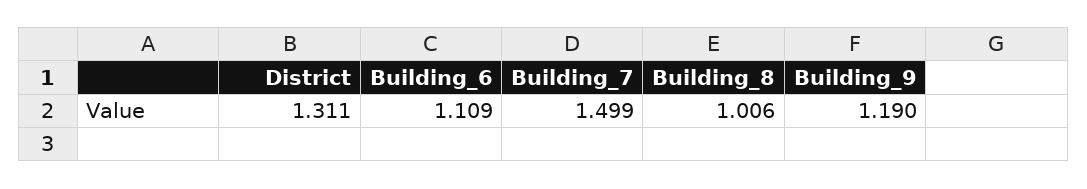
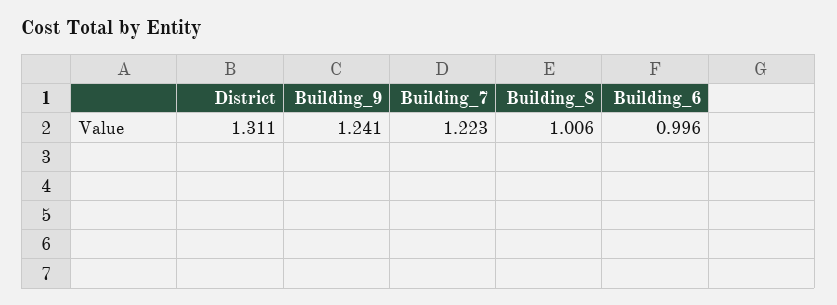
  {
    "District": 1.311,
-   "Building_6": 1.109,
+   "Building_6": 0.996,
-   "Building_7": 1.499,
+   "Building_7": 1.223,
    "Building_8": 1.006,
-   "Building_9": 1.19
+   "Building_9": 1.241
  }

